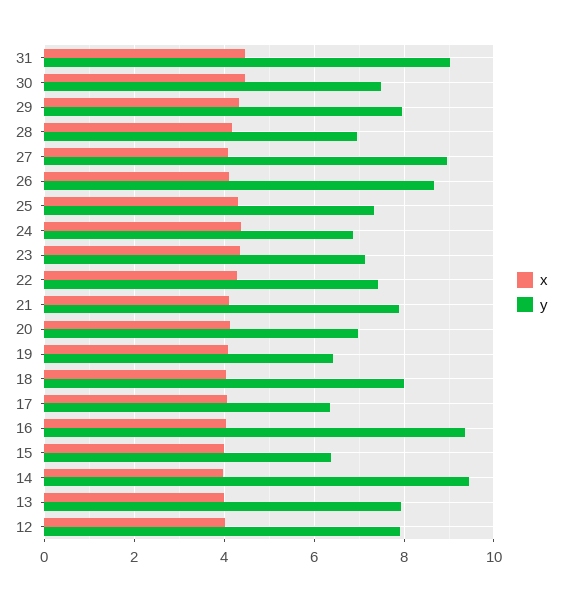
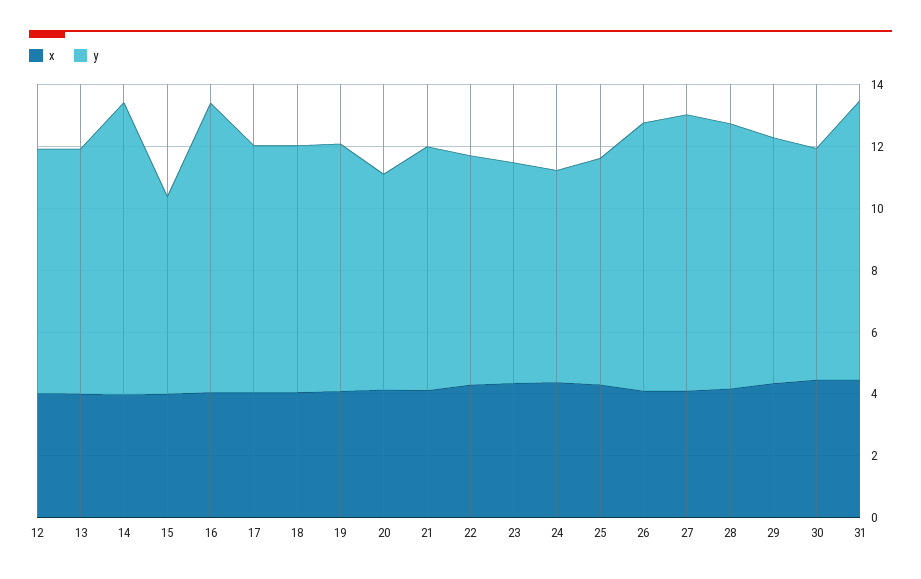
  {
    "x": {
      "31": 4.4,
      "30": 4.4,
      "29": 4.4,
      "28": 4.2,
      "27": 4,
      "26": 4,
      "25": 4.2,
      "24": 4.4,
      "23": 4.4,
      "22": 4.2,
      "21": 4.2,
      "20": 4.2,
      "19": 4,
      "18": 4,
      "17": 4,
      "16": 4,
      "15": 4,
      "14": 4,
      "13": 4,
      "12": 4
    },
    "y": {
      "31": 9,
      "30": 7.4,
      "29": 8,
-     "28": 7,
+     "28": 8.5,
      "27": 9,
      "26": 8.6,
      "25": 7.4,
      "24": 6.8,
      "23": 7.2,
      "22": 7.4,
      "21": 7.8,
      "20": 7,
-     "19": 6.4,
+     "19": 8,
      "18": 8,
-     "17": 6.4,
+     "17": 8,
      "16": 9.4,
      "15": 6.4,
      "14": 9.4,
      "13": 8,
      "12": 7.8
    }
  }

